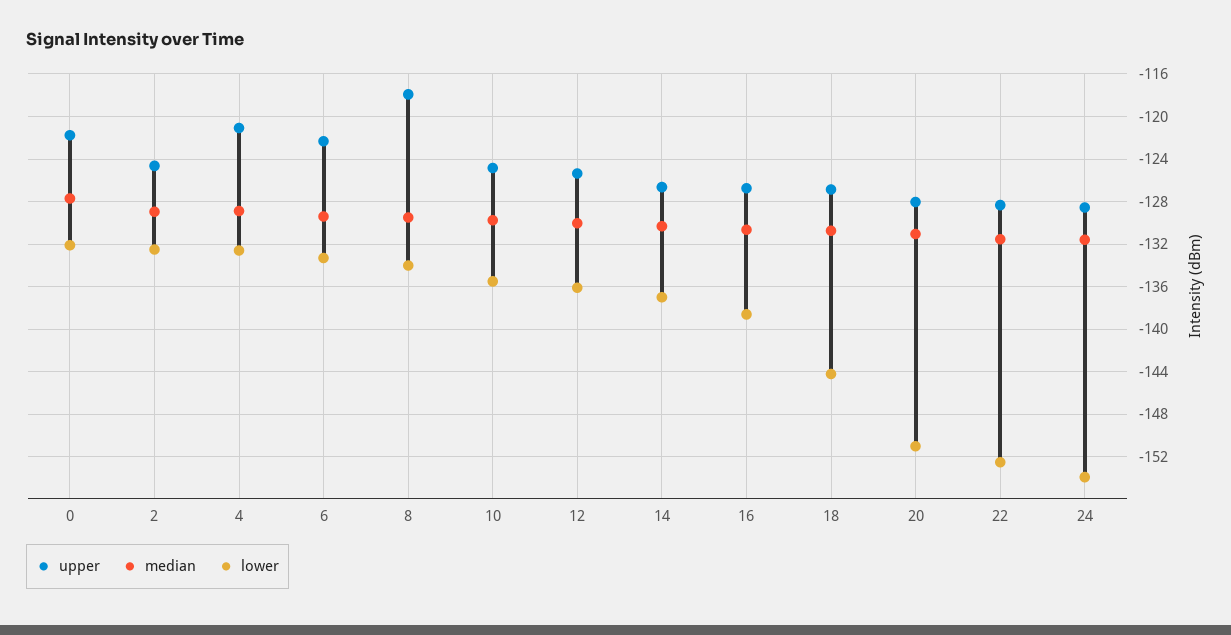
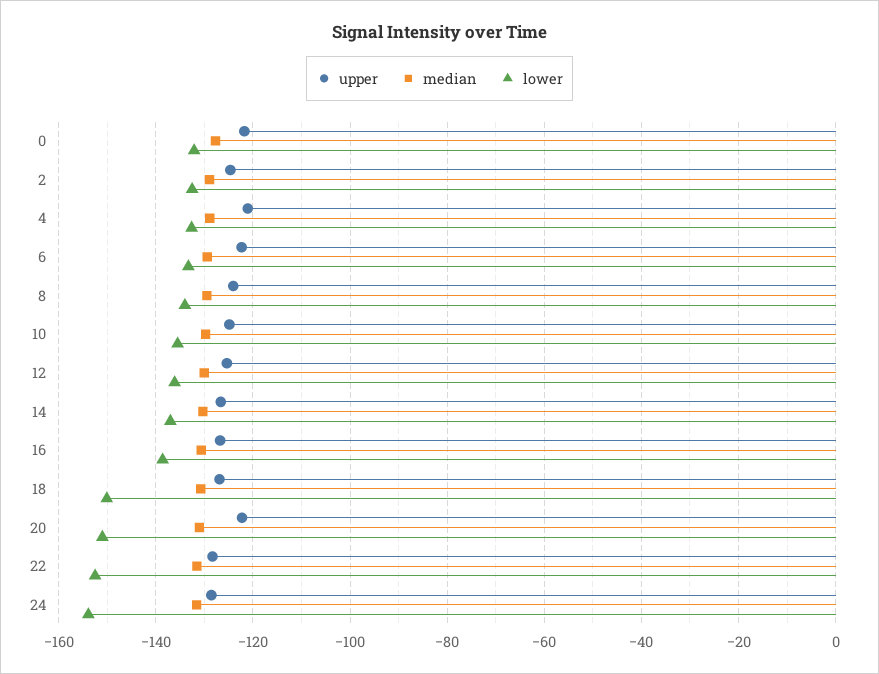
  {
    "upper": {
      "0": -122,
      "2": -125,
      "4": -121,
      "6": -122,
-     "8": -118,
+     "8": -124,
      "10": -125,
      "12": -125,
      "14": -127,
      "16": -127,
      "18": -127,
-     "20": -128,
+     "20": -122,
      "22": -128,
      "24": -129
    },
    "median": {
      "0": -128,
      "2": -129,
      "4": -129,
      "6": -129,
      "8": -129,
      "10": -130,
      "12": -130,
      "14": -130,
      "16": -131,
      "18": -131,
      "20": -131,
      "22": -132,
      "24": -132
    },
    "lower": {
      "0": -132,
      "2": -133,
      "4": -133,
      "6": -133,
      "8": -134,
      "10": -136,
      "12": -136,
      "14": -137,
      "16": -139,
-     "18": -144,
+     "18": -150,
      "20": -151,
      "22": -153,
      "24": -154
    }
  }

